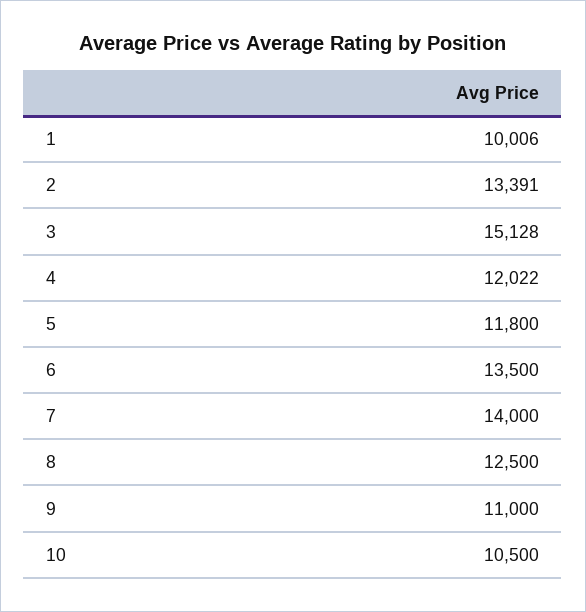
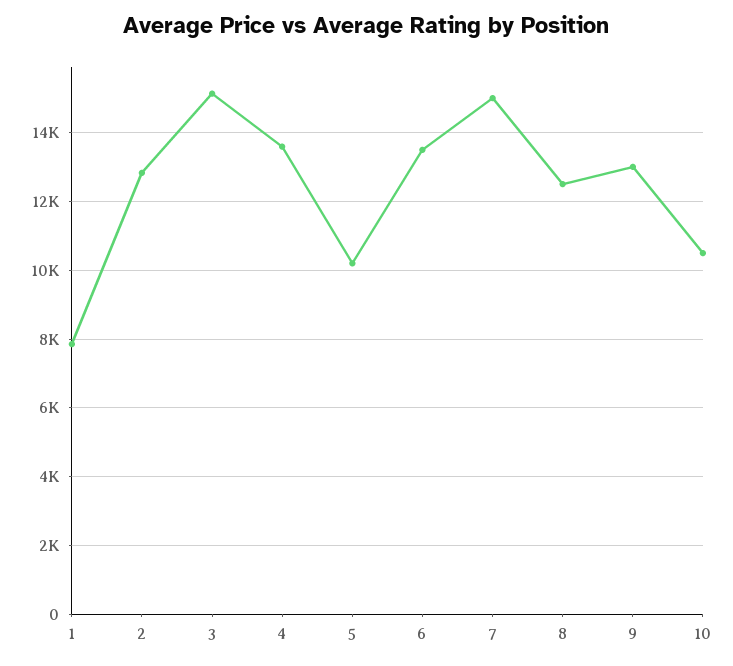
  {
-   "1": 10006,
+   "1": 7800,
-   "2": 13391,
+   "2": 12800,
    "3": 15128,
-   "4": 12022,
+   "4": 13600,
-   "5": 11800,
+   "5": 10200,
    "6": 13500,
-   "7": 14000,
+   "7": 15000,
    "8": 12500,
-   "9": 11000,
+   "9": 13000,
    "10": 10500
  }

